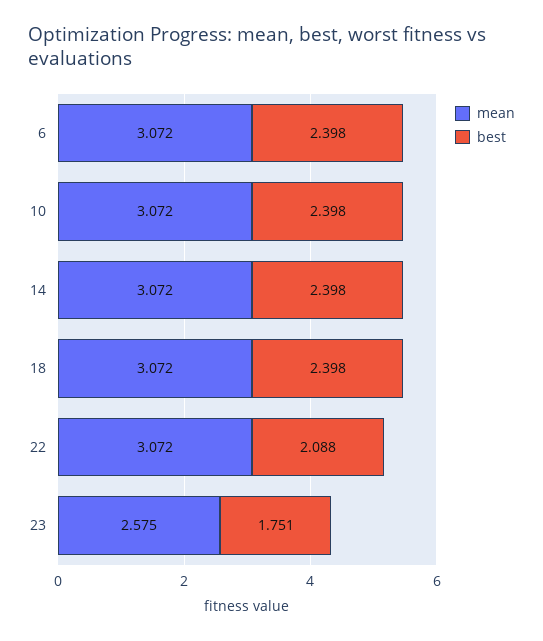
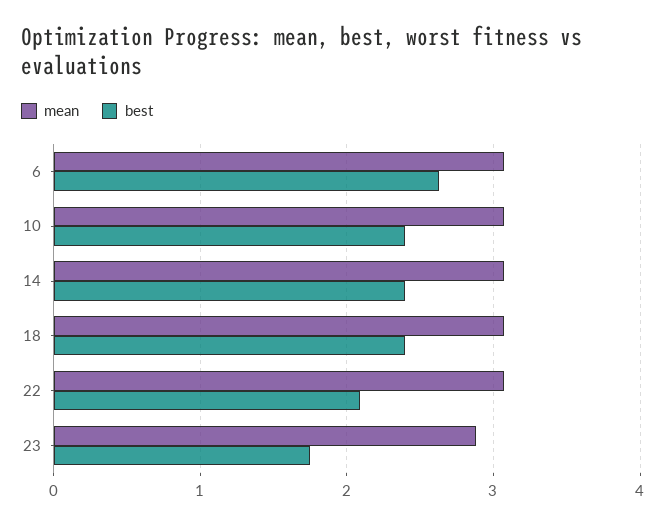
  {
    "mean": {
      "6": 3.072,
      "10": 3.072,
      "14": 3.072,
      "18": 3.072,
      "22": 3.072,
-     "23": 2.575
+     "23": 2.9
    },
    "best": {
-     "6": 2.398,
+     "6": 2.6,
      "10": 2.398,
      "14": 2.398,
      "18": 2.398,
      "22": 2.088,
      "23": 1.751
    }
  }

